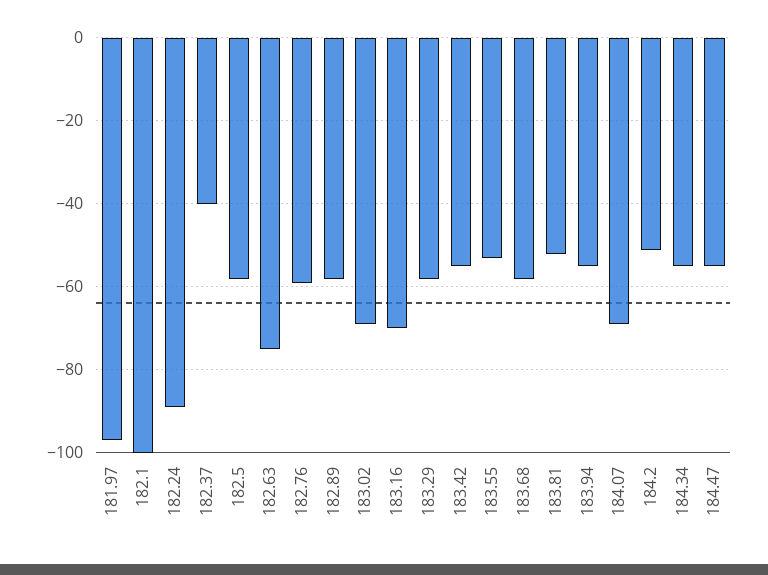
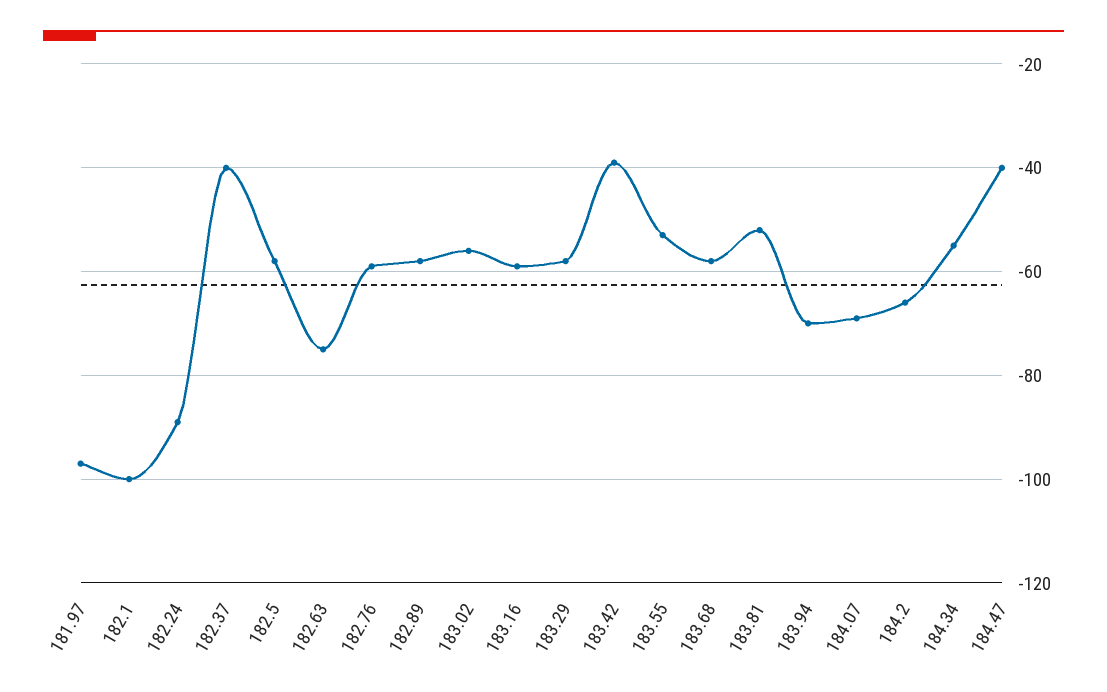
  {
    "181.97": -95,
    "182.1": -100,
    "182.24": -90,
    "182.37": -40,
    "182.5": -60,
    "182.63": -75,
    "182.76": -60,
    "182.89": -60,
-   "183.02": -70,
+   "183.02": -55,
-   "183.16": -70,
+   "183.16": -60,
    "183.29": -60,
-   "183.42": -55,
+   "183.42": -40,
    "183.55": -55,
    "183.68": -60,
    "183.81": -50,
-   "183.94": -55,
+   "183.94": -70,
    "184.07": -70,
-   "184.2": -50,
+   "184.2": -65,
    "184.34": -55,
-   "184.47": -55
+   "184.47": -40
  }

